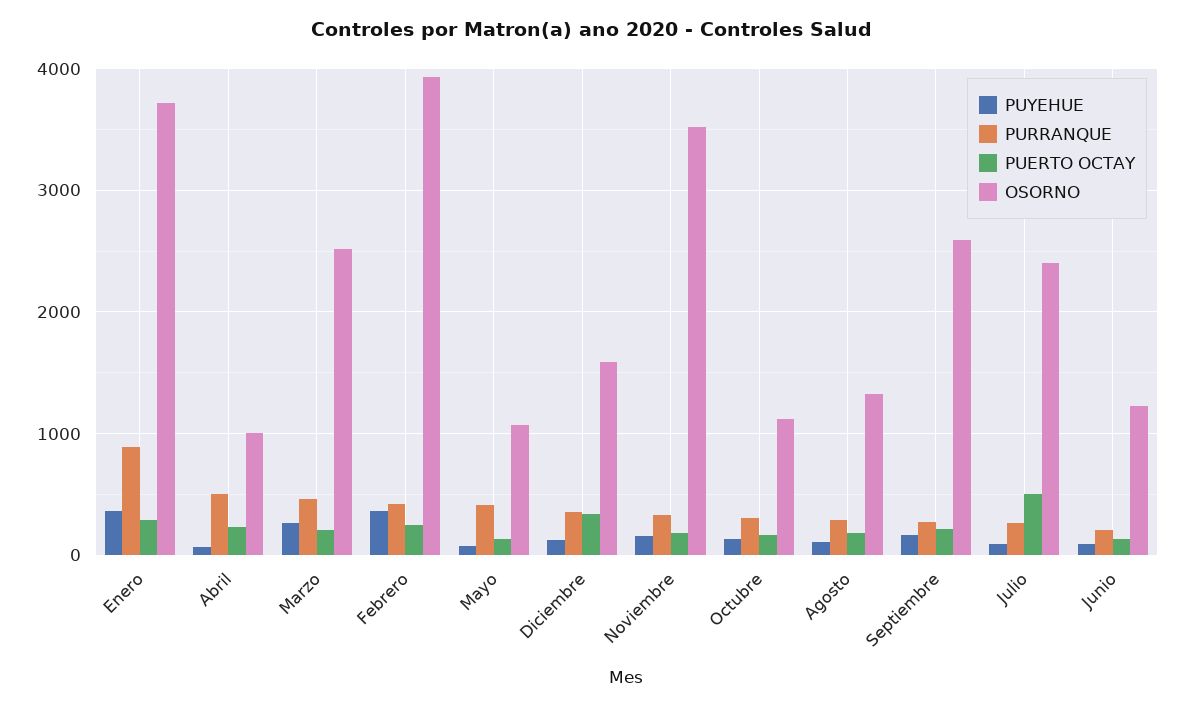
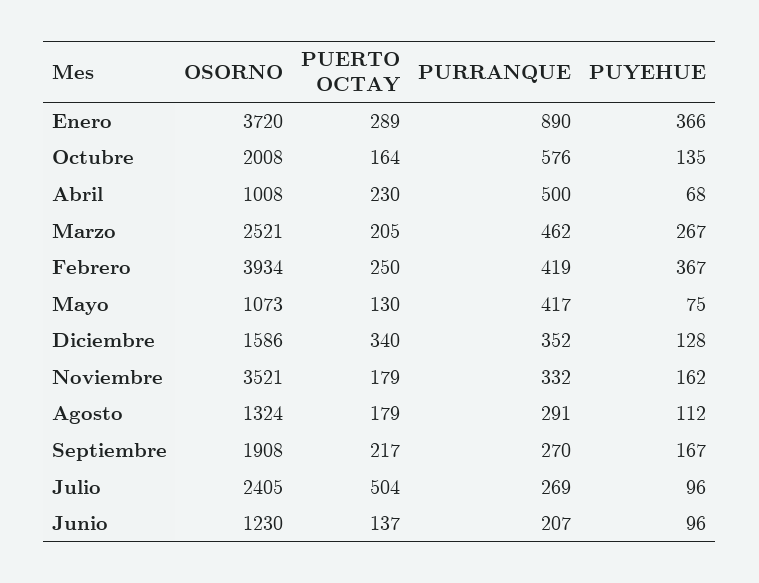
  {
    "PUYEHUE": {
      "Enero": 366,
      "Abril": 68,
      "Marzo": 267,
      "Febrero": 367,
      "Mayo": 75,
      "Diciembre": 128,
      "Noviembre": 162,
      "Octubre": 135,
      "Agosto": 112,
      "Septiembre": 167,
      "Julio": 96,
      "Junio": 96
    },
    "PURRANQUE": {
      "Enero": 890,
      "Abril": 500,
      "Marzo": 462,
      "Febrero": 419,
      "Mayo": 417,
      "Diciembre": 352,
      "Noviembre": 332,
-     "Octubre": 300,
+     "Octubre": 576,
      "Agosto": 291,
      "Septiembre": 270,
      "Julio": 269,
      "Junio": 207
    },
    "PUERTO OCTAY": {
      "Enero": 289,
      "Abril": 230,
      "Marzo": 205,
      "Febrero": 250,
      "Mayo": 130,
      "Diciembre": 340,
      "Noviembre": 179,
      "Octubre": 164,
      "Agosto": 179,
      "Septiembre": 217,
      "Julio": 504,
      "Junio": 137
    },
    "OSORNO": {
      "Enero": 3720,
      "Abril": 1008,
      "Marzo": 2521,
      "Febrero": 3934,
      "Mayo": 1073,
      "Diciembre": 1586,
      "Noviembre": 3521,
-     "Octubre": 1100,
+     "Octubre": 2008,
      "Agosto": 1324,
-     "Septiembre": 2600,
+     "Septiembre": 1908,
      "Julio": 2405,
      "Junio": 1230
    }
  }

